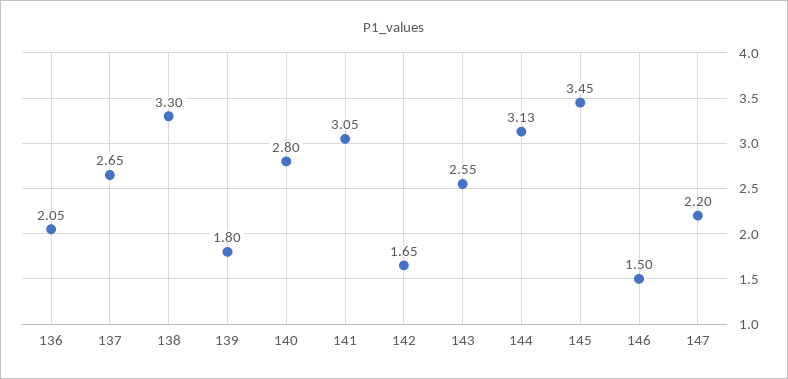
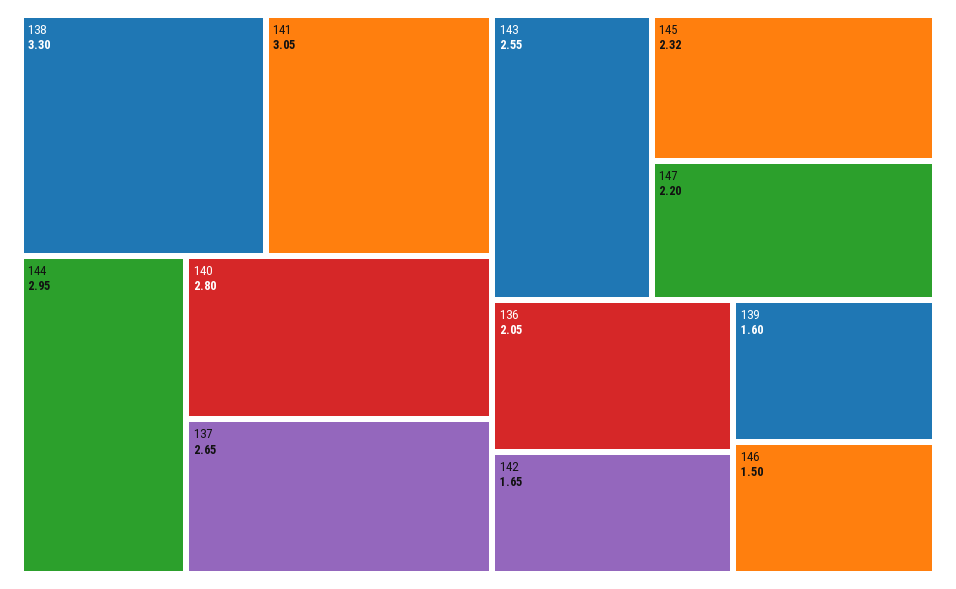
  {
    "136": 2.05,
    "137": 2.65,
    "138": 3.3,
-   "139": 1.8,
+   "139": 1.6,
    "140": 2.8,
    "141": 3.05,
    "142": 1.65,
    "143": 2.55,
-   "144": 3.13,
+   "144": 2.95,
-   "145": 3.45,
+   "145": 2.32,
    "146": 1.5,
    "147": 2.2
  }

